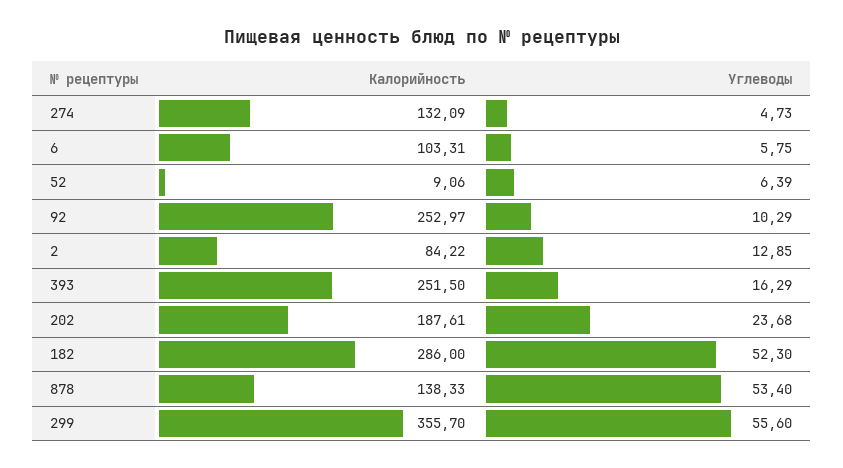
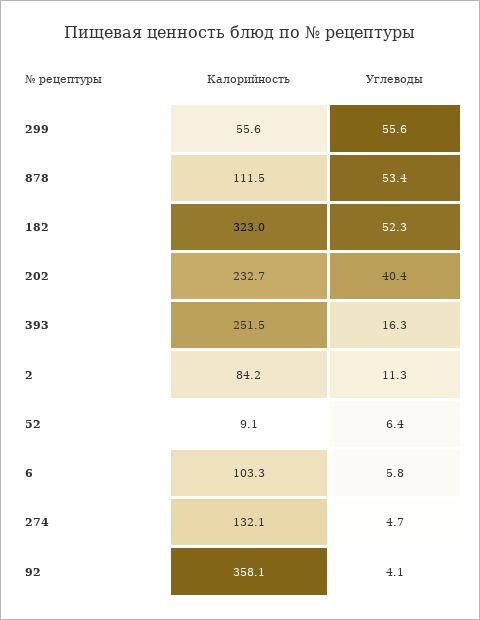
  {
    "Калорийность": {
      "274": 132.09,
      "6": 103.31,
      "52": 9.06,
-     "92": 252.97,
+     "92": 358.1,
      "2": 84.22,
      "393": 251.5,
-     "202": 187.61,
+     "202": 232.7,
-     "182": 286,
+     "182": 323,
-     "878": 138.33,
+     "878": 111.5,
-     "299": 355.7
+     "299": 55.6
    },
    "Углеводы": {
      "274": 4.73,
      "6": 5.75,
      "52": 6.39,
-     "92": 10.29,
+     "92": 4.1,
-     "2": 12.85,
+     "2": 11.3,
      "393": 16.29,
-     "202": 23.68,
+     "202": 40.4,
      "182": 52.3,
      "878": 53.4,
      "299": 55.6
    }
  }

